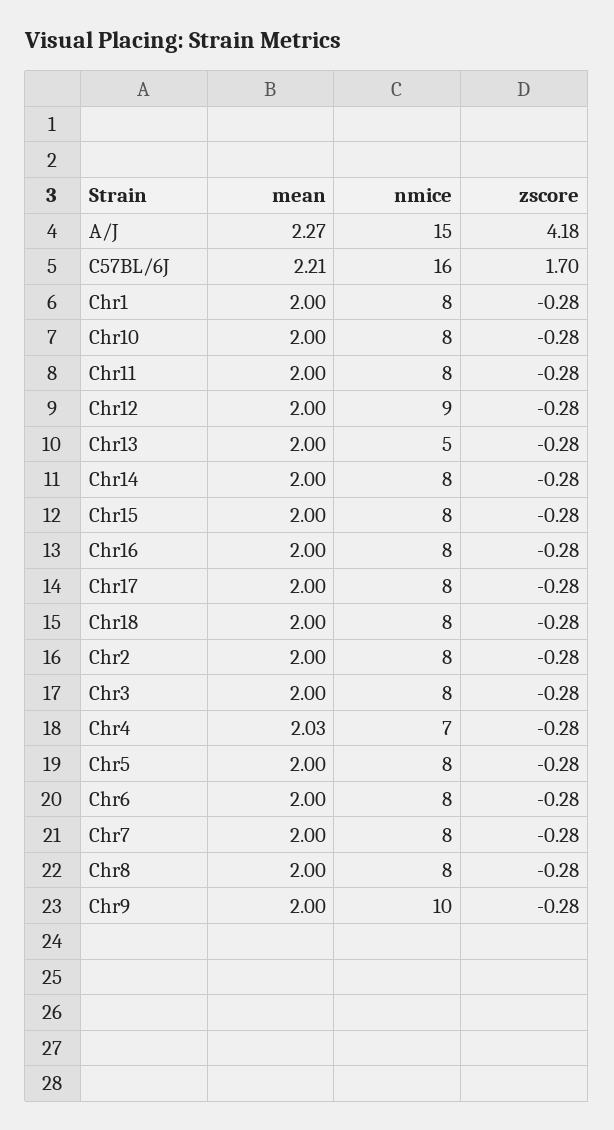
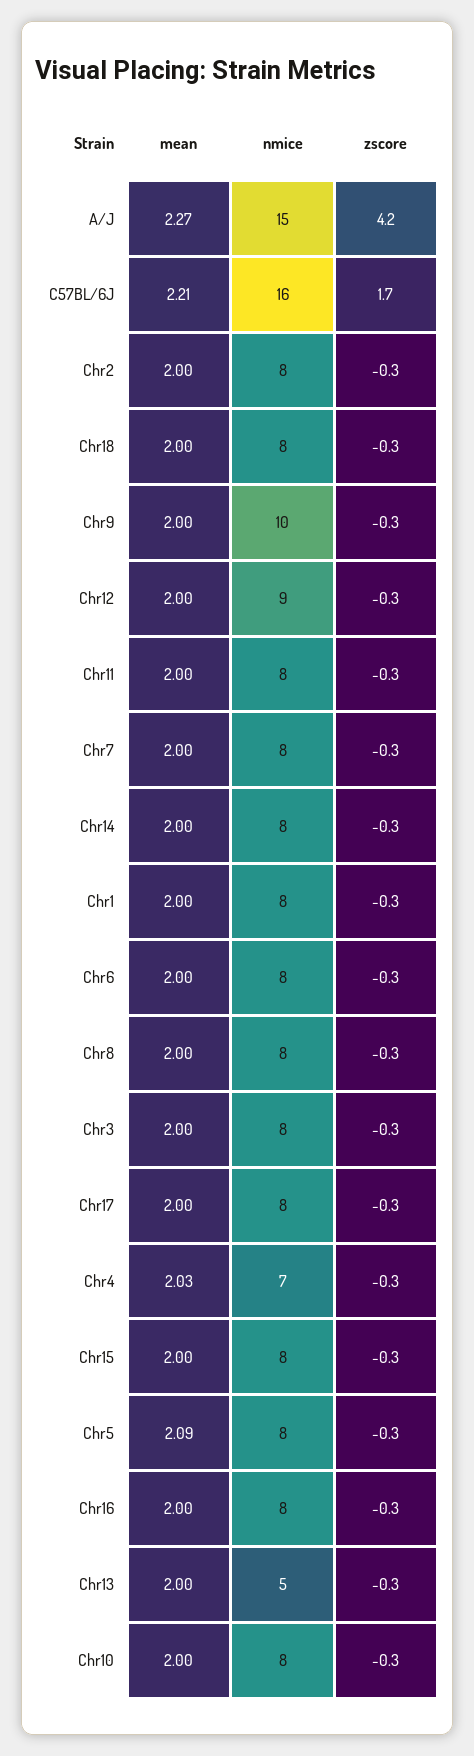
  {
    "mean": {
      "A/J": 2.27,
      "C57BL/6J": 2.21,
      "Chr1": 2,
      "Chr10": 2,
      "Chr11": 2,
      "Chr12": 2,
      "Chr13": 2,
      "Chr14": 2,
      "Chr15": 2,
      "Chr16": 2,
      "Chr17": 2,
      "Chr18": 2,
      "Chr2": 2,
      "Chr3": 2,
      "Chr4": 2.03,
-     "Chr5": 2,
+     "Chr5": 2.09,
      "Chr6": 2,
      "Chr7": 2,
      "Chr8": 2,
      "Chr9": 2
    },
    "nmice": {
      "A/J": 15,
      "C57BL/6J": 16,
      "Chr1": 8,
      "Chr10": 8,
      "Chr11": 8,
      "Chr12": 9,
      "Chr13": 5,
      "Chr14": 8,
      "Chr15": 8,
      "Chr16": 8,
      "Chr17": 8,
      "Chr18": 8,
      "Chr2": 8,
      "Chr3": 8,
      "Chr4": 7,
      "Chr5": 8,
      "Chr6": 8,
      "Chr7": 8,
      "Chr8": 8,
      "Chr9": 10
    },
    "zscore": {
      "A/J": 4.18,
      "C57BL/6J": 1.7,
      "Chr1": -0.28,
      "Chr10": -0.28,
      "Chr11": -0.28,
      "Chr12": -0.28,
      "Chr13": -0.28,
      "Chr14": -0.28,
      "Chr15": -0.28,
      "Chr16": -0.28,
      "Chr17": -0.28,
      "Chr18": -0.28,
      "Chr2": -0.28,
      "Chr3": -0.28,
      "Chr4": -0.28,
      "Chr5": -0.28,
      "Chr6": -0.28,
      "Chr7": -0.28,
      "Chr8": -0.28,
      "Chr9": -0.28
    }
  }

